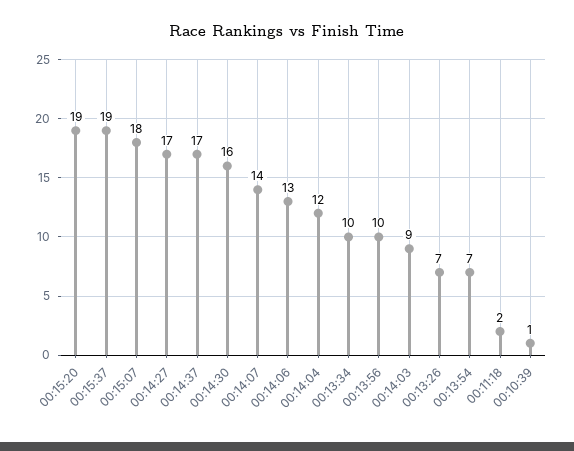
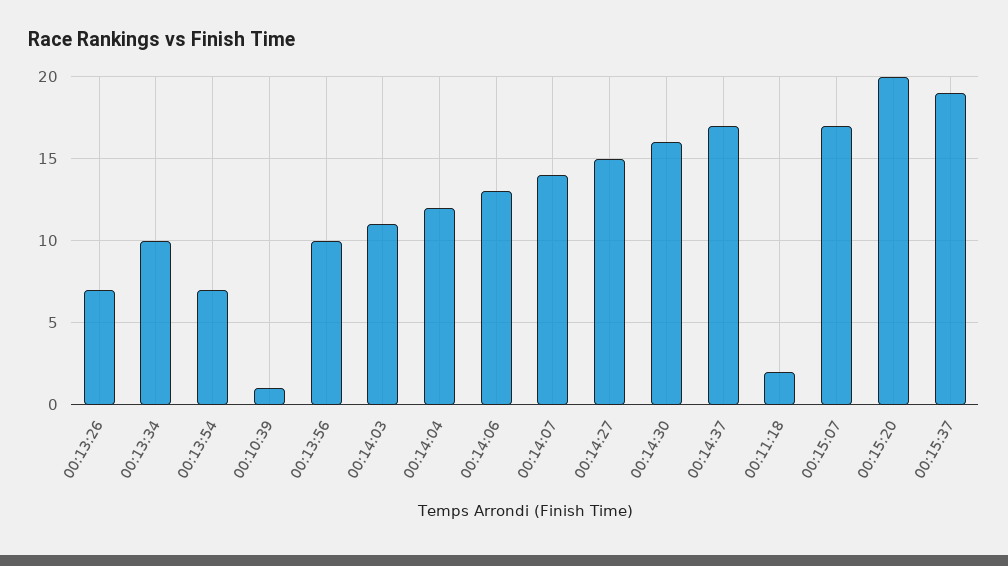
  {
-   "00:15:20": 19,
+   "00:15:20": 20,
    "00:15:37": 19,
-   "00:15:07": 18,
+   "00:15:07": 17,
-   "00:14:27": 17,
+   "00:14:27": 15,
    "00:14:37": 17,
    "00:14:30": 16,
    "00:14:07": 14,
    "00:14:06": 13,
    "00:14:04": 12,
    "00:13:34": 10,
    "00:13:56": 10,
-   "00:14:03": 9,
+   "00:14:03": 11,
    "00:13:26": 7,
    "00:13:54": 7,
    "00:11:18": 2,
    "00:10:39": 1
  }

